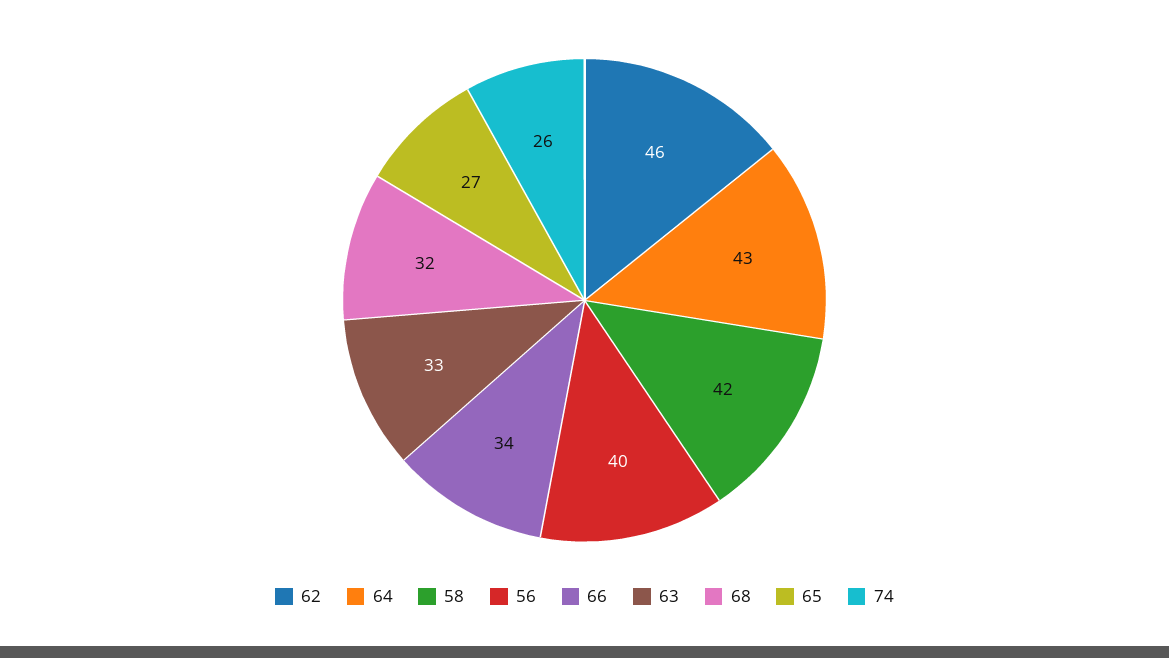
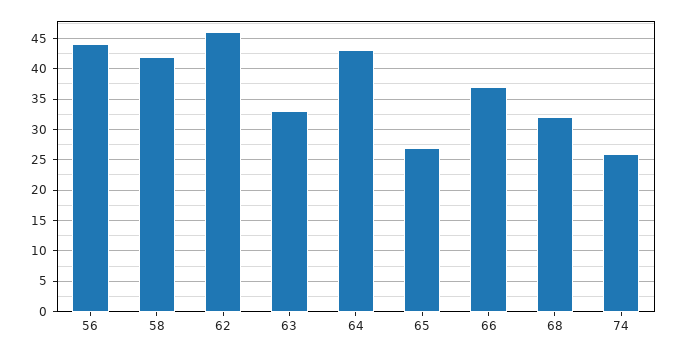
  {
    "62": 46,
    "64": 43,
    "58": 42,
-   "56": 40,
+   "56": 44,
-   "66": 34,
+   "66": 37,
    "63": 33,
    "68": 32,
    "65": 27,
    "74": 26
  }

